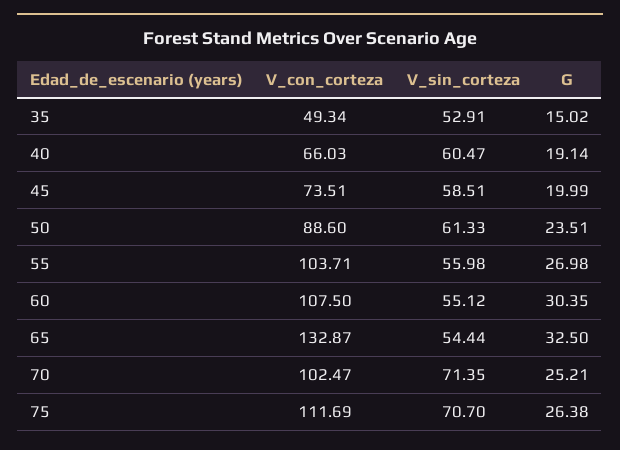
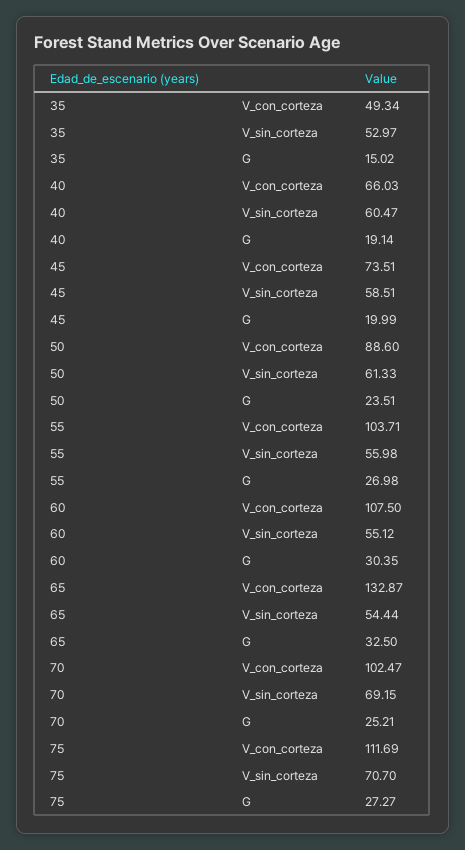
  {
    "V_con_corteza": {
      "35": 49.34,
      "40": 66.03,
      "45": 73.51,
      "50": 88.6,
      "55": 103.71,
      "60": 107.5,
      "65": 132.87,
      "70": 102.47,
      "75": 111.69
    },
    "V_sin_corteza": {
-     "35": 52.91,
+     "35": 52.97,
      "40": 60.47,
      "45": 58.51,
      "50": 61.33,
      "55": 55.98,
      "60": 55.12,
      "65": 54.44,
-     "70": 71.35,
+     "70": 69.15,
      "75": 70.7
    },
    "G": {
      "35": 15.02,
      "40": 19.14,
      "45": 19.99,
      "50": 23.51,
      "55": 26.98,
      "60": 30.35,
      "65": 32.5,
      "70": 25.21,
-     "75": 26.38
+     "75": 27.27
    }
  }

